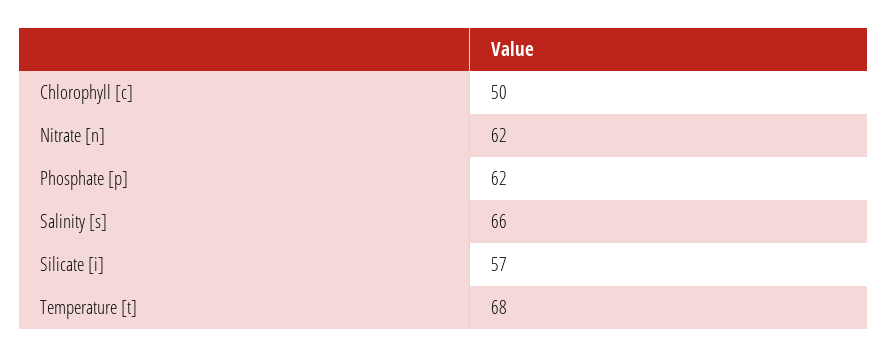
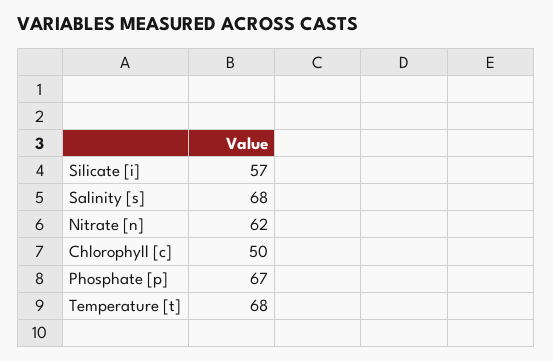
  {
    "Chlorophyll [c]": 50,
    "Nitrate [n]": 62,
-   "Phosphate [p]": 62,
+   "Phosphate [p]": 67,
-   "Salinity [s]": 66,
+   "Salinity [s]": 68,
    "Silicate [i]": 57,
    "Temperature [t]": 68
  }

